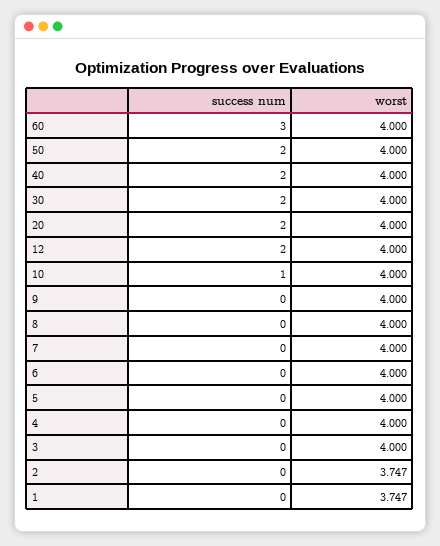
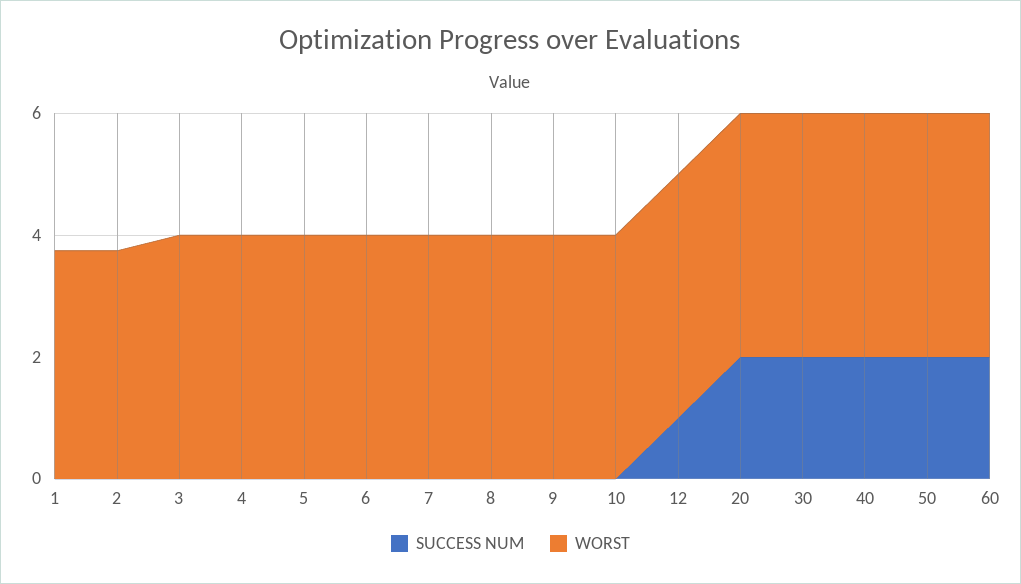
  {
    "success num": {
-     "60": 3,
+     "60": 2,
      "50": 2,
      "40": 2,
      "30": 2,
      "20": 2,
-     "12": 2,
+     "12": 1,
-     "10": 1,
+     "10": 0,
      "9": 0,
      "8": 0,
      "7": 0,
      "6": 0,
      "5": 0,
      "4": 0,
      "3": 0,
      "2": 0,
      "1": 0
    },
    "worst": {
      "60": 4,
      "50": 4,
      "40": 4,
      "30": 4,
      "20": 4,
      "12": 4,
      "10": 4,
      "9": 4,
      "8": 4,
      "7": 4,
      "6": 4,
      "5": 4,
      "4": 4,
      "3": 4,
      "2": 3.747,
      "1": 3.747
    }
  }

